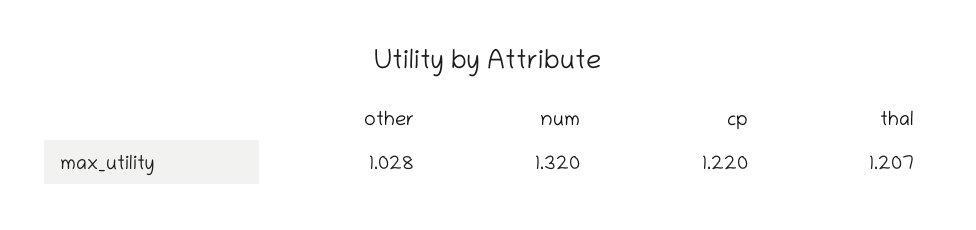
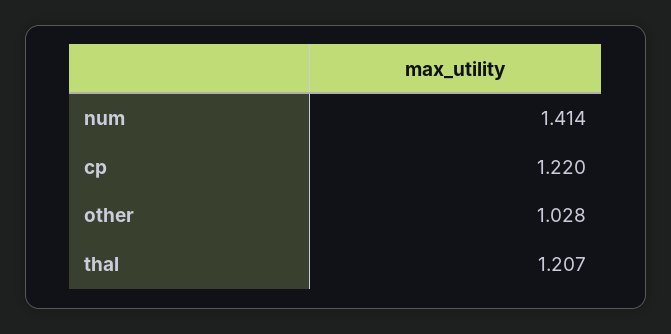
  {
    "other": 1.028,
-   "num": 1.32,
+   "num": 1.414,
    "cp": 1.22,
    "thal": 1.207
  }

